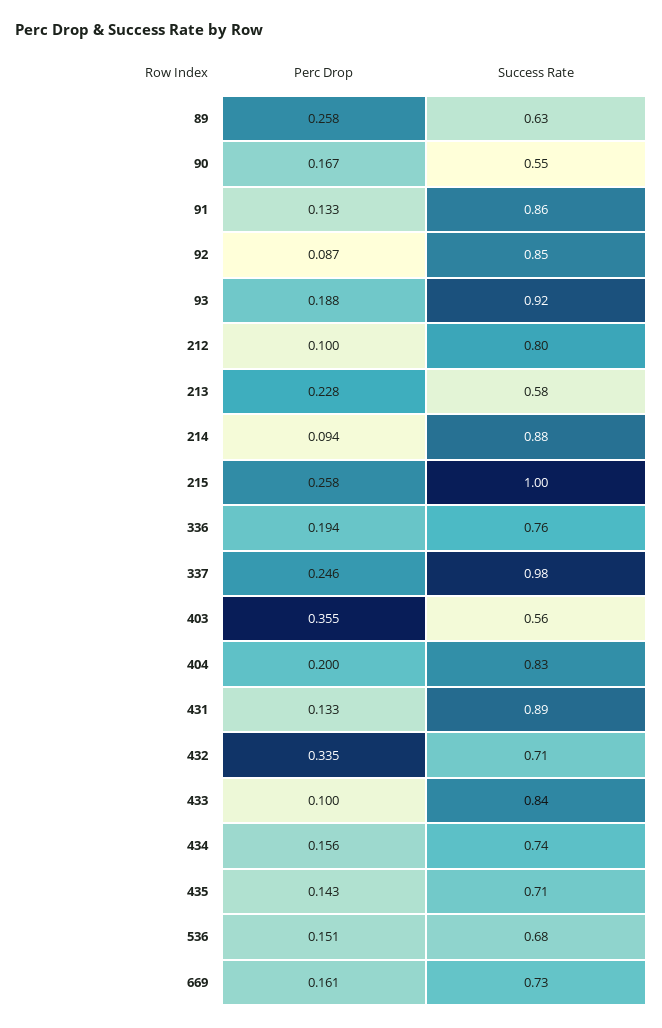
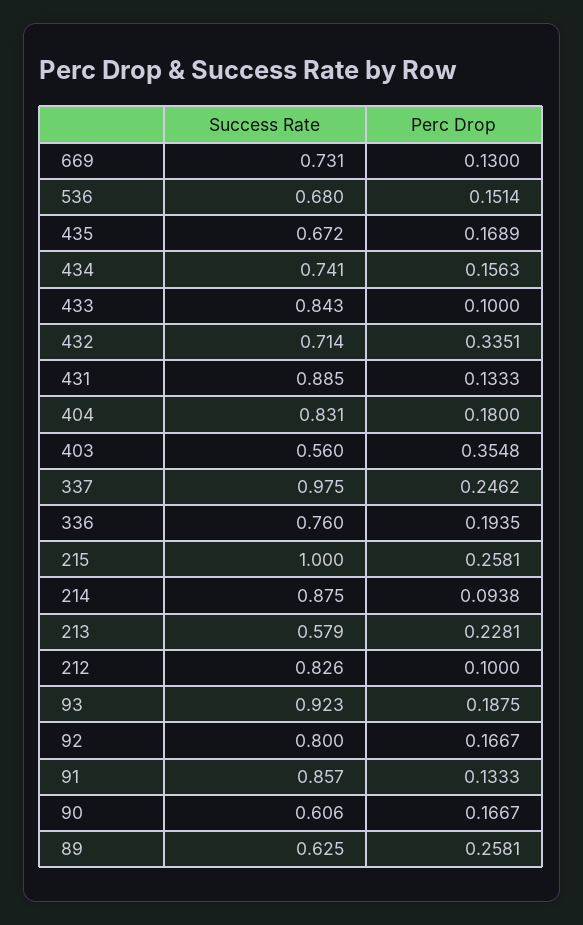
  {
    "Perc Drop": {
      "89": 0.2581,
      "90": 0.1667,
      "91": 0.1333,
-     "92": 0.087,
+     "92": 0.1667,
      "93": 0.1875,
      "212": 0.1,
      "213": 0.2281,
      "214": 0.0938,
      "215": 0.2581,
      "336": 0.1935,
      "337": 0.2462,
      "403": 0.3548,
-     "404": 0.2,
+     "404": 0.18,
      "431": 0.1333,
      "432": 0.3351,
      "433": 0.1,
      "434": 0.1563,
-     "435": 0.143,
+     "435": 0.1689,
      "536": 0.1514,
-     "669": 0.161
+     "669": 0.13
    },
    "Success Rate": {
      "89": 0.625,
-     "90": 0.55,
+     "90": 0.606,
      "91": 0.857,
-     "92": 0.85,
+     "92": 0.8,
      "93": 0.923,
-     "212": 0.8,
+     "212": 0.826,
      "213": 0.579,
      "214": 0.875,
      "215": 1,
      "336": 0.76,
      "337": 0.975,
      "403": 0.56,
      "404": 0.831,
      "431": 0.885,
      "432": 0.714,
      "433": 0.843,
      "434": 0.741,
-     "435": 0.71,
+     "435": 0.672,
      "536": 0.68,
      "669": 0.731
    }
  }

